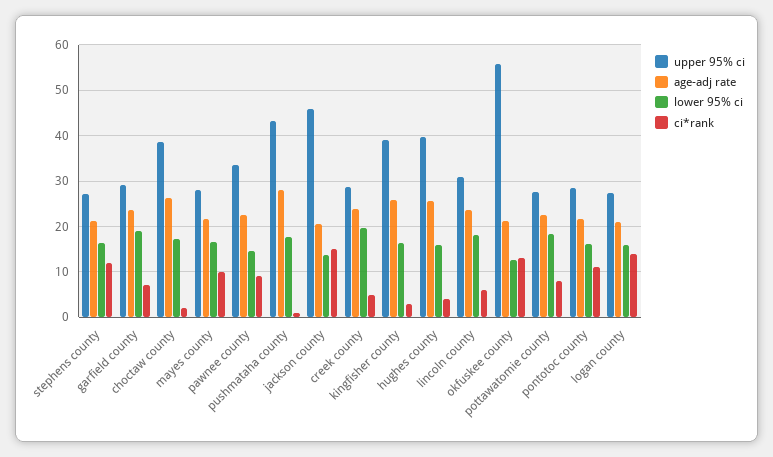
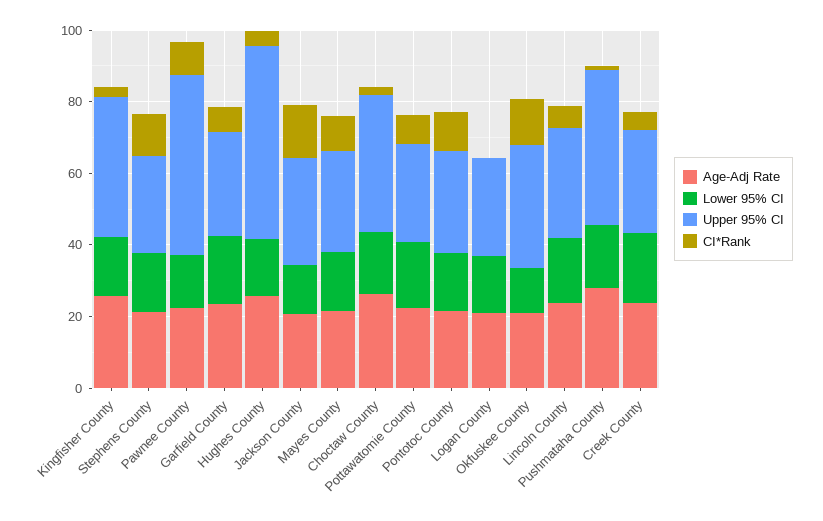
  {
    "upper 95% ci": {
      "stephens county": 28,
      "garfield county": 30,
      "choctaw county": 38,
      "mayes county": 28,
-     "pawnee county": 34,
+     "pawnee county": 50,
      "pushmataha county": 44,
-     "jackson county": 46,
+     "jackson county": 30,
      "creek county": 28,
      "kingfisher county": 40,
-     "hughes county": 40,
+     "hughes county": 55,
      "lincoln county": 30,
-     "okfuskee county": 56,
+     "okfuskee county": 35,
      "pottawatomie county": 28,
      "pontotoc county": 28,
      "logan county": 28
    },
    "age-adj rate": {
      "stephens county": 22,
      "garfield county": 24,
      "choctaw county": 26,
      "mayes county": 22,
      "pawnee county": 22,
      "pushmataha county": 28,
      "jackson county": 20,
      "creek county": 24,
      "kingfisher county": 26,
      "hughes county": 26,
      "lincoln county": 24,
      "okfuskee county": 22,
      "pottawatomie county": 22,
      "pontotoc county": 22,
      "logan county": 22
    },
    "lower 95% ci": {
      "stephens county": 16,
      "garfield county": 18,
      "choctaw county": 18,
      "mayes county": 16,
      "pawnee county": 14,
      "pushmataha county": 18,
      "jackson county": 14,
      "creek county": 20,
      "kingfisher county": 16,
      "hughes county": 16,
      "lincoln county": 18,
      "okfuskee county": 12,
      "pottawatomie county": 18,
      "pontotoc county": 16,
      "logan county": 16
    },
    "ci*rank": {
      "stephens county": 12,
      "garfield county": 8,
      "choctaw county": 2,
      "mayes county": 10,
      "pawnee county": 10,
      "pushmataha county": 2,
      "jackson county": 16,
      "creek county": 6,
      "kingfisher county": 4,
      "hughes county": 4,
      "lincoln county": 6,
      "okfuskee county": 14,
      "pottawatomie county": 8,
      "pontotoc county": 12,
-     "logan county": 14
+     "logan county": 0
    }
  }

